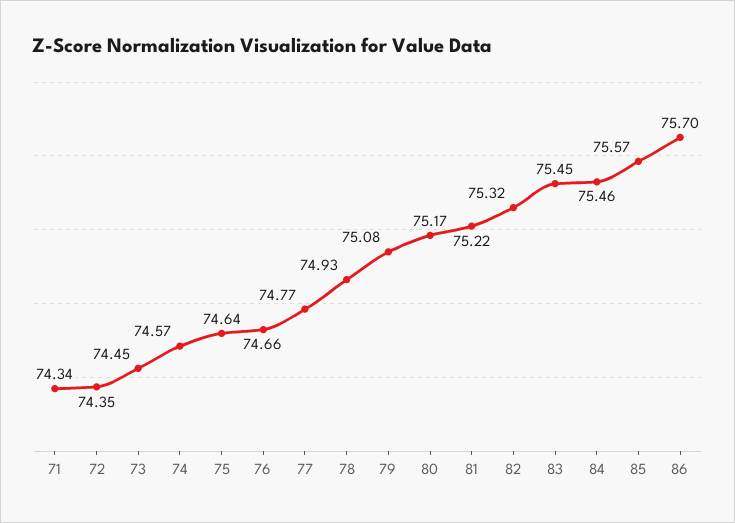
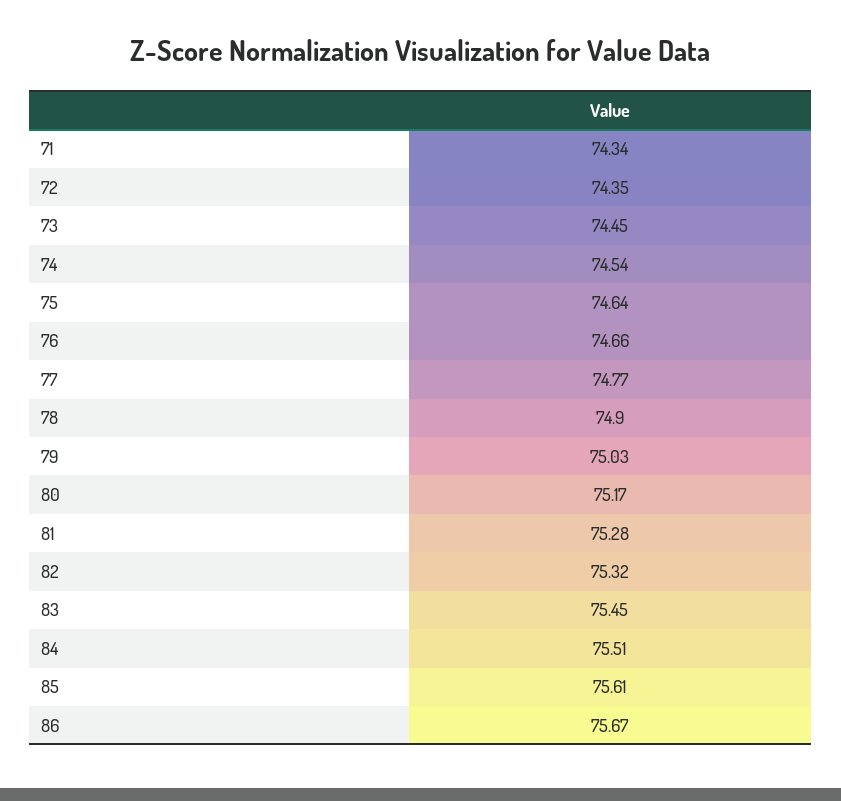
  {
    "71": 74.34,
    "72": 74.35,
    "73": 74.45,
-   "74": 74.57,
+   "74": 74.54,
    "75": 74.64,
    "76": 74.66,
    "77": 74.77,
-   "78": 74.93,
+   "78": 74.9,
-   "79": 75.08,
+   "79": 75.03,
    "80": 75.17,
-   "81": 75.22,
+   "81": 75.28,
    "82": 75.32,
    "83": 75.45,
-   "84": 75.46,
+   "84": 75.51,
-   "85": 75.57,
+   "85": 75.61,
-   "86": 75.7
+   "86": 75.67
  }

